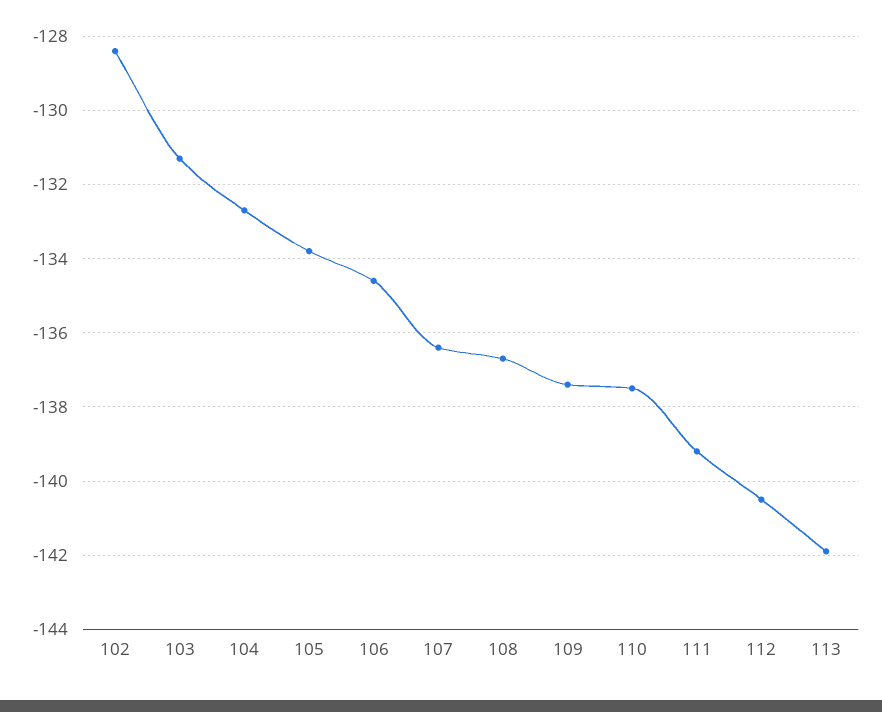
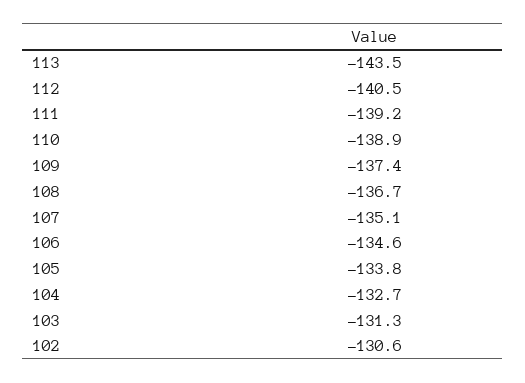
  {
-   "102": -128.5,
+   "102": -130.6,
    "103": -131.3,
    "104": -132.7,
    "105": -133.8,
    "106": -134.6,
-   "107": -136.5,
+   "107": -135.1,
    "108": -136.7,
    "109": -137.4,
-   "110": -137.5,
+   "110": -138.9,
    "111": -139.2,
    "112": -140.5,
-   "113": -142
+   "113": -143.5
  }

